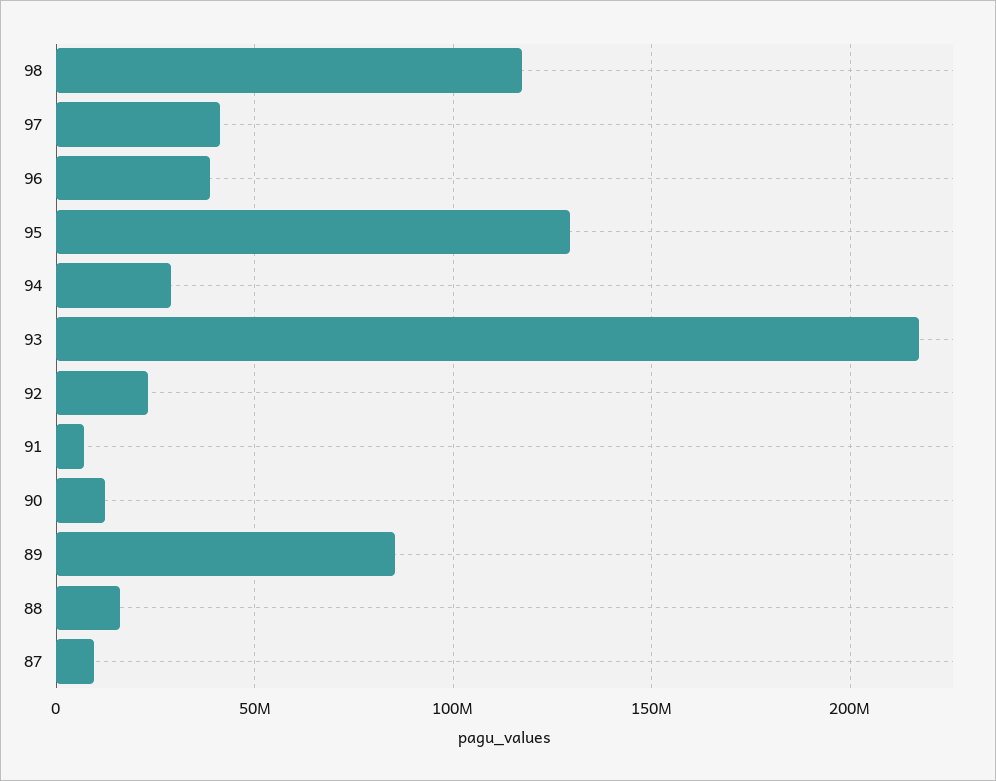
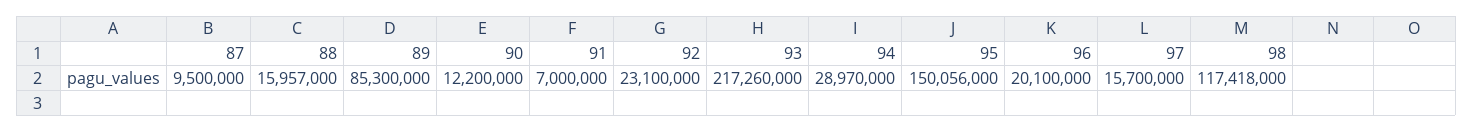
  {
    "98": 117418000,
-   "97": 40000000,
+   "97": 15700000,
-   "96": 40000000,
+   "96": 20100000,
-   "95": 130000000,
+   "95": 150056000,
    "94": 28970000,
    "93": 217260000,
    "92": 23100000,
    "91": 7000000,
    "90": 12200000,
    "89": 85300000,
    "88": 15957000,
    "87": 9500000
  }

